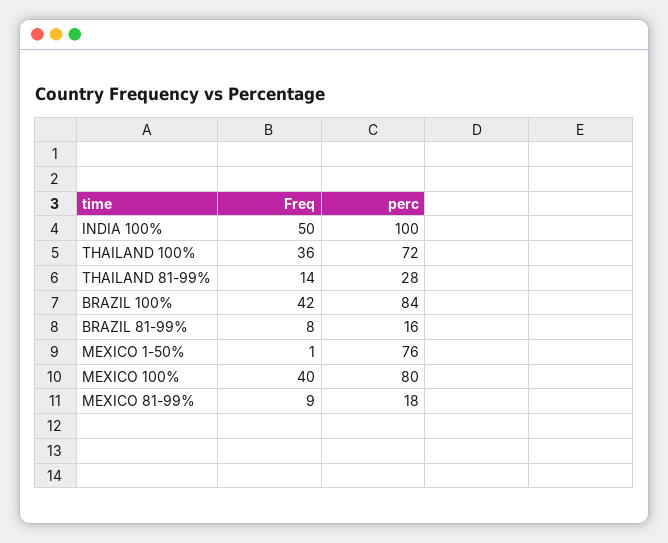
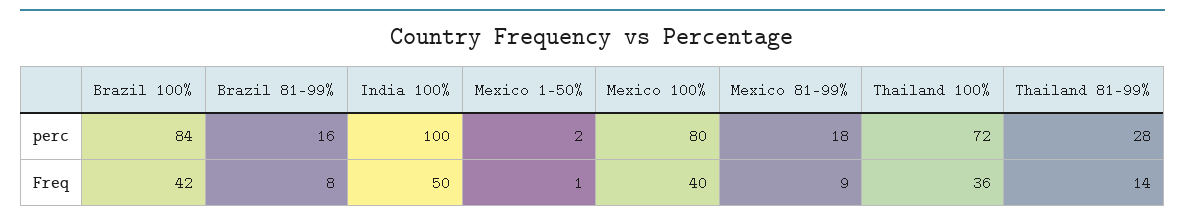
  {
    "Freq": {
      "INDIA 100%": 50,
      "THAILAND 100%": 36,
      "THAILAND 81-99%": 14,
      "BRAZIL 100%": 42,
      "BRAZIL 81-99%": 8,
      "MEXICO 1-50%": 1,
      "MEXICO 100%": 40,
      "MEXICO 81-99%": 9
    },
    "perc": {
      "INDIA 100%": 100,
      "THAILAND 100%": 72,
      "THAILAND 81-99%": 28,
      "BRAZIL 100%": 84,
      "BRAZIL 81-99%": 16,
-     "MEXICO 1-50%": 76,
+     "MEXICO 1-50%": 2,
      "MEXICO 100%": 80,
      "MEXICO 81-99%": 18
    }
  }

